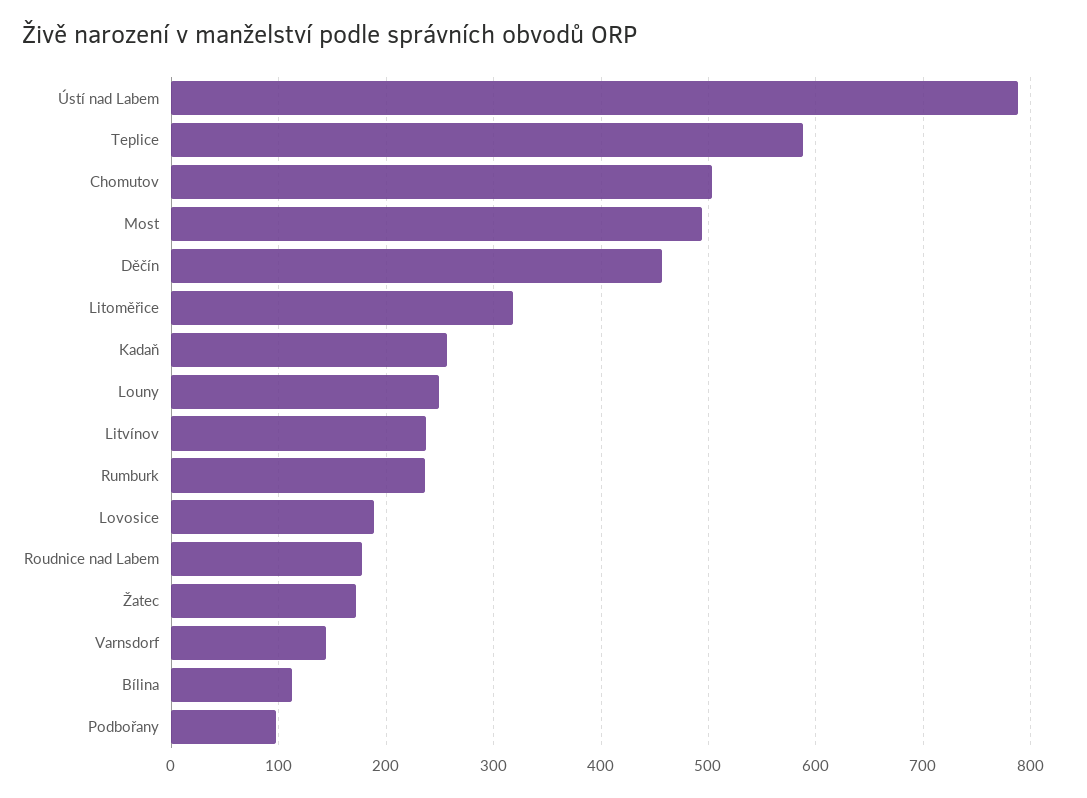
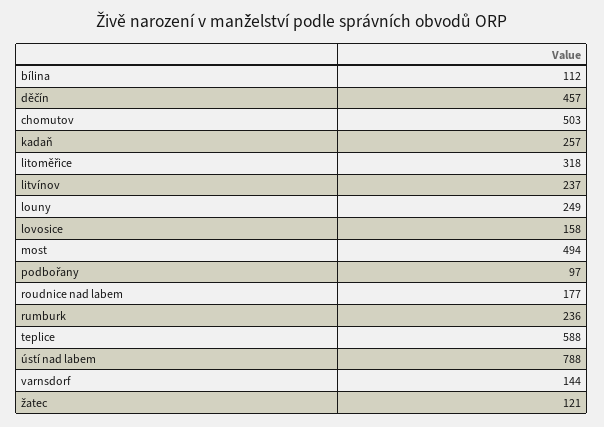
  {
    "Ústí nad Labem": 788,
    "Teplice": 588,
    "Chomutov": 503,
    "Most": 494,
    "Děčín": 457,
    "Litoměřice": 318,
    "Kadaň": 257,
    "Louny": 249,
    "Litvínov": 237,
    "Rumburk": 236,
-   "Lovosice": 190,
+   "Lovosice": 158,
    "Roudnice nad Labem": 177,
-   "Žatec": 170,
+   "Žatec": 121,
    "Varnsdorf": 144,
    "Bílina": 112,
    "Podbořany": 97
  }

